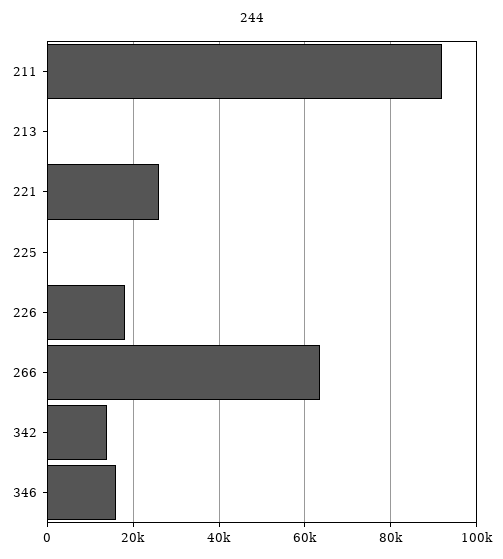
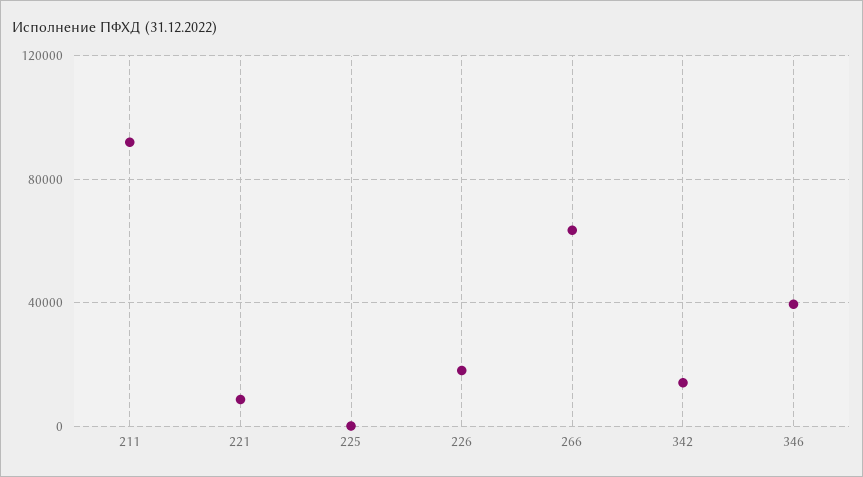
  {
    "211": 92000,
-   "213": 0,
-   "221": 26000,
+   "221": 10000,
    "225": 0,
    "226": 18000,
    "266": 64000,
    "342": 14000,
-   "346": 16000
+   "346": 40000
  }

